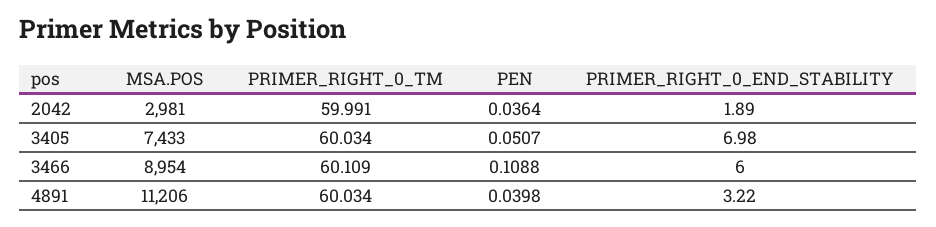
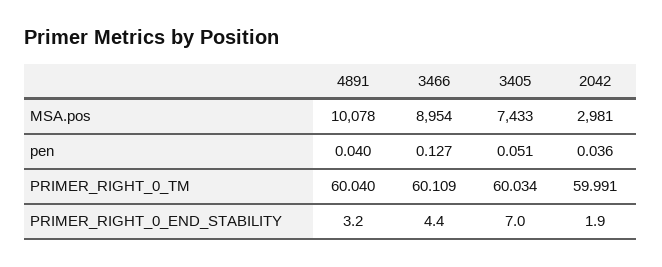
  {
    "MSA.POS": {
      "2042": 2981,
      "3405": 7433,
      "3466": 8954,
-     "4891": 11206
+     "4891": 10078
    },
    "PRIMER_RIGHT_0_TM": {
      "2042": 59.991,
      "3405": 60.034,
      "3466": 60.109,
-     "4891": 60.034
+     "4891": 60.04
    },
    "PEN": {
      "2042": 0.0364,
      "3405": 0.0507,
-     "3466": 0.1088,
+     "3466": 0.127,
      "4891": 0.0398
    },
    "PRIMER_RIGHT_0_END_STABILITY": {
      "2042": 1.89,
      "3405": 6.98,
-     "3466": 6,
+     "3466": 4.4,
      "4891": 3.22
    }
  }

